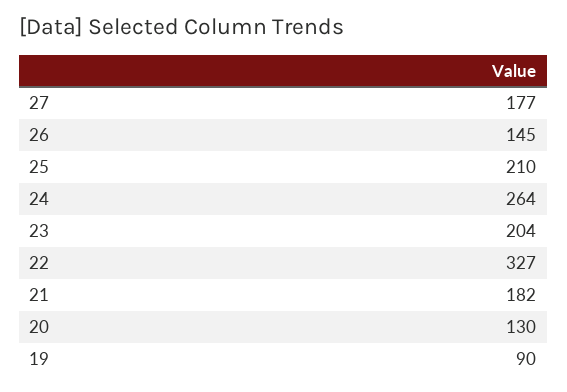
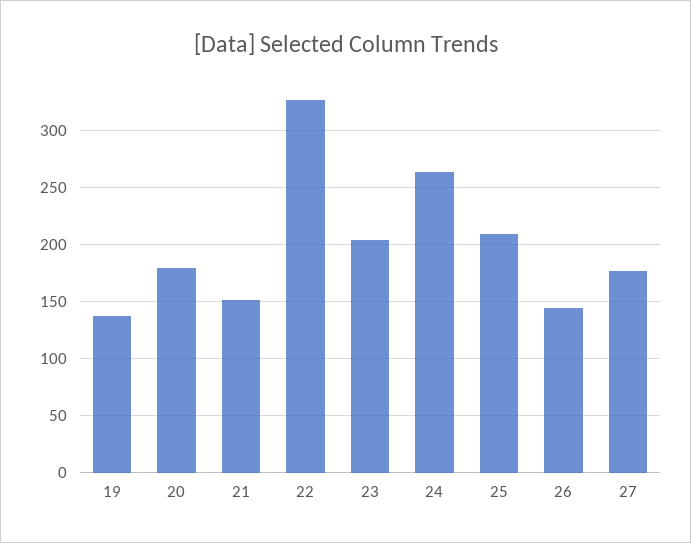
  {
    "27": 177,
    "26": 145,
    "25": 210,
    "24": 264,
    "23": 204,
    "22": 327,
-   "21": 182,
+   "21": 150,
-   "20": 130,
+   "20": 180,
-   "19": 90
+   "19": 140
  }

